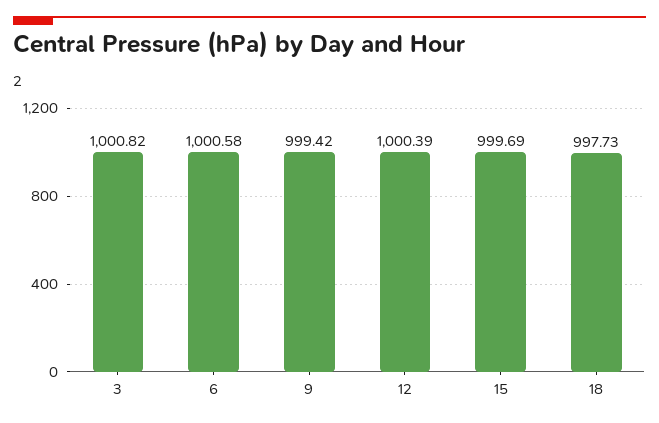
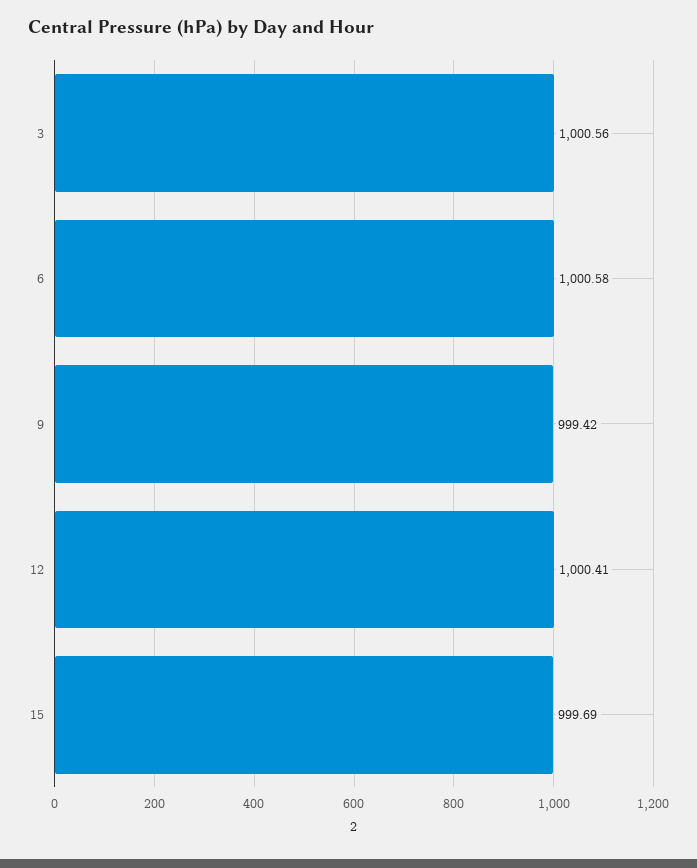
  {
-   "3": 1000.82,
+   "3": 1000.56,
    "6": 1000.58,
    "9": 999.42,
-   "12": 1000.39,
+   "12": 1000.41,
-   "15": 999.69,
+   "15": 999.69
-   "18": 997.73
  }

